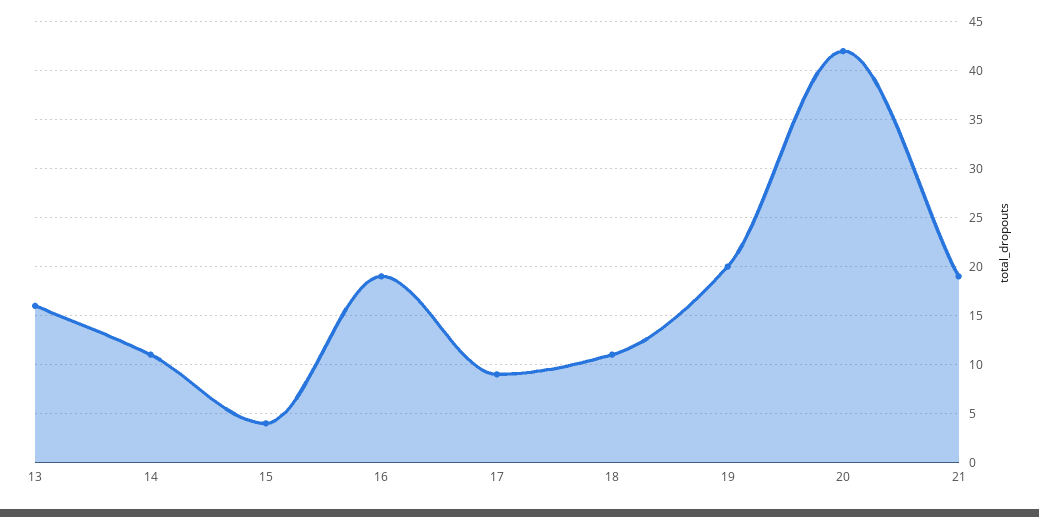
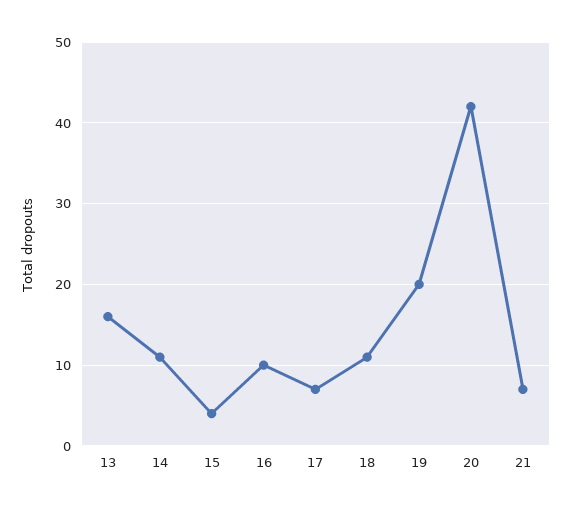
  {
    "13": 16,
    "14": 11,
    "15": 4,
-   "16": 19,
+   "16": 10,
-   "17": 9,
+   "17": 7,
    "18": 11,
    "19": 20,
    "20": 42,
-   "21": 19
+   "21": 7
  }

